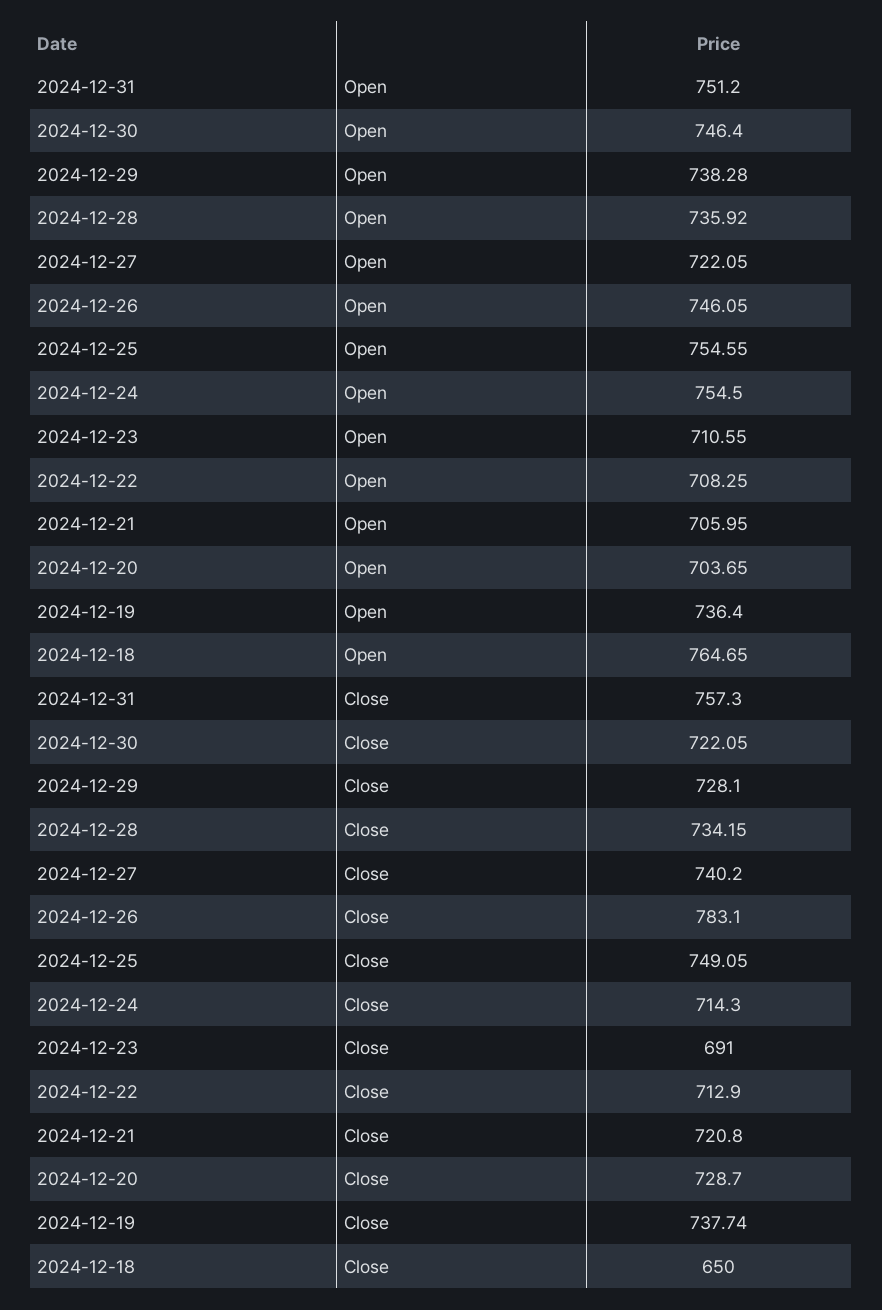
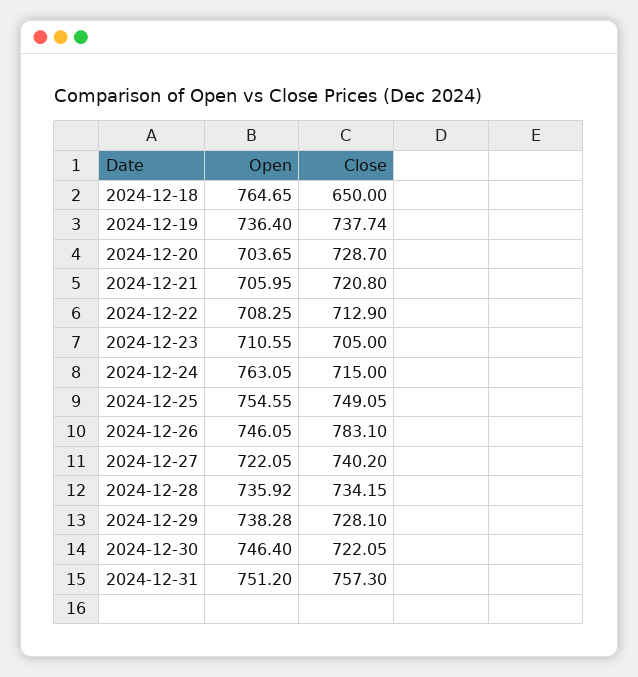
  {
    "2024-12-31": {
      "Open": 751.2,
      "Close": 757.3
    },
    "2024-12-30": {
      "Open": 746.4,
      "Close": 722.05
    },
    "2024-12-29": {
      "Open": 738.28,
      "Close": 728.1
    },
    "2024-12-28": {
      "Open": 735.92,
      "Close": 734.15
    },
    "2024-12-27": {
      "Open": 722.05,
      "Close": 740.2
    },
    "2024-12-26": {
      "Open": 746.05,
      "Close": 783.1
    },
    "2024-12-25": {
      "Open": 754.55,
      "Close": 749.05
    },
    "2024-12-24": {
-     "Open": 754.5,
+     "Open": 763.05,
-     "Close": 714.3
+     "Close": 715
    },
    "2024-12-23": {
      "Open": 710.55,
-     "Close": 691
+     "Close": 705
    },
    "2024-12-22": {
      "Open": 708.25,
      "Close": 712.9
    },
    "2024-12-21": {
      "Open": 705.95,
      "Close": 720.8
    },
    "2024-12-20": {
      "Open": 703.65,
      "Close": 728.7
    },
    "2024-12-19": {
      "Open": 736.4,
      "Close": 737.74
    },
    "2024-12-18": {
      "Open": 764.65,
      "Close": 650
    }
  }

